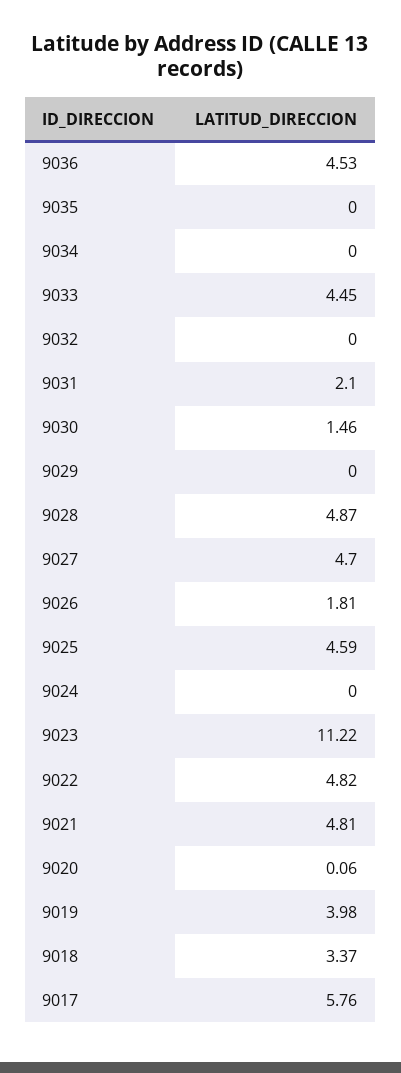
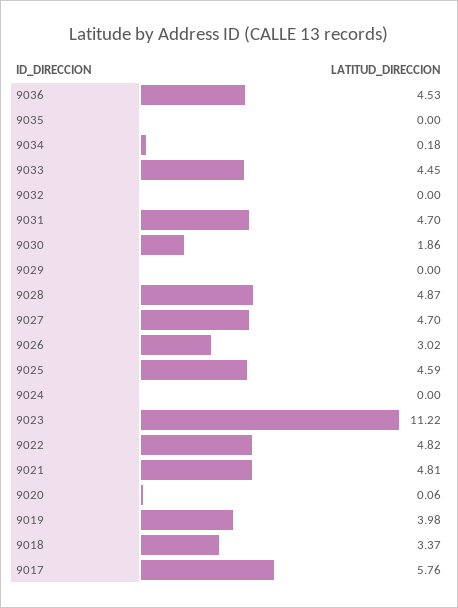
  {
    "9036": 4.53,
    "9035": 0,
-   "9034": 0,
+   "9034": 0.18,
    "9033": 4.45,
    "9032": 0,
-   "9031": 2.1,
+   "9031": 4.7,
-   "9030": 1.46,
+   "9030": 1.86,
    "9029": 0,
    "9028": 4.87,
    "9027": 4.7,
-   "9026": 1.81,
+   "9026": 3.02,
    "9025": 4.59,
    "9024": 0,
    "9023": 11.22,
    "9022": 4.82,
    "9021": 4.81,
    "9020": 0.06,
    "9019": 3.98,
    "9018": 3.37,
    "9017": 5.76
  }

